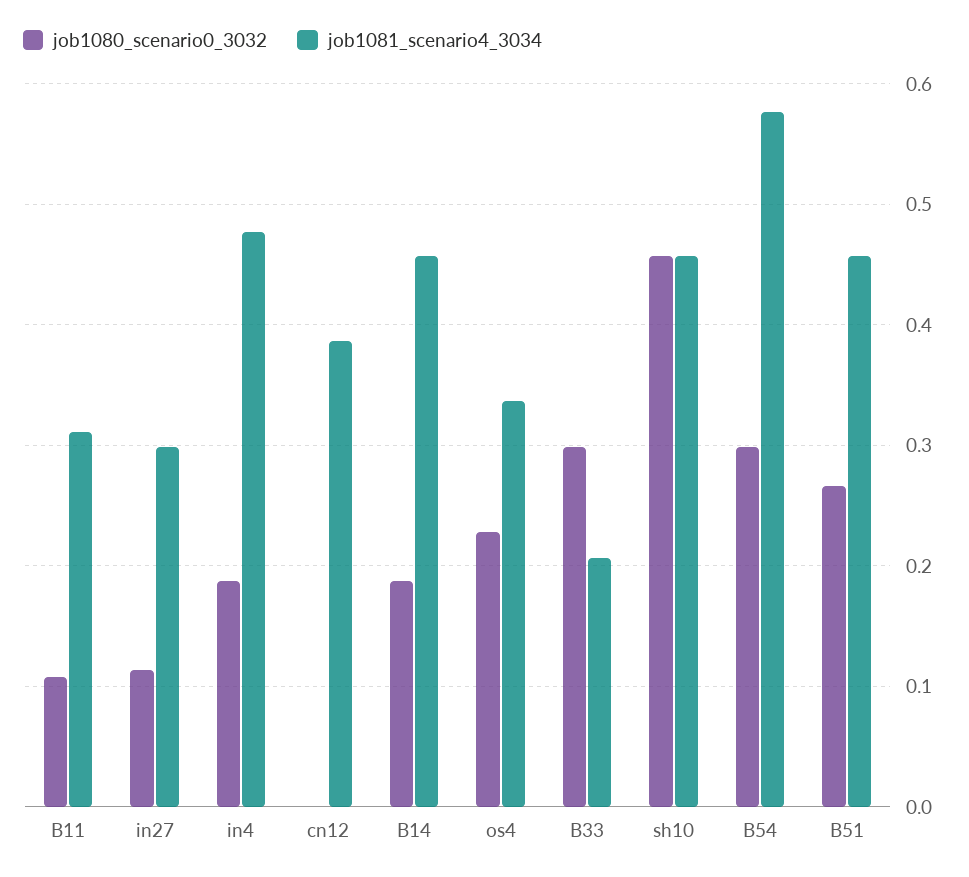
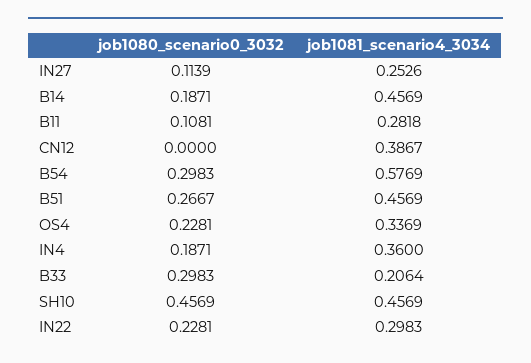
  {
    "job1080_scenario0_3032": {
      "B11": 0.1081,
      "in27": 0.1139,
      "in4": 0.1871,
      "cn12": 0,
      "B14": 0.1871,
      "os4": 0.2281,
      "B33": 0.2983,
      "sh10": 0.4569,
      "B54": 0.2983,
-     "B51": 0.2667
+     "B51": 0.2667,
+     "IN22": 0.2281
    },
    "job1081_scenario4_3034": {
-     "B11": 0.31,
+     "B11": 0.2818,
-     "in27": 0.3,
+     "in27": 0.2526,
-     "in4": 0.48,
+     "in4": 0.36,
      "cn12": 0.3867,
      "B14": 0.4569,
      "os4": 0.3369,
      "B33": 0.2064,
      "sh10": 0.4569,
      "B54": 0.5769,
-     "B51": 0.4569
+     "B51": 0.4569,
+     "IN22": 0.2983
    }
  }

